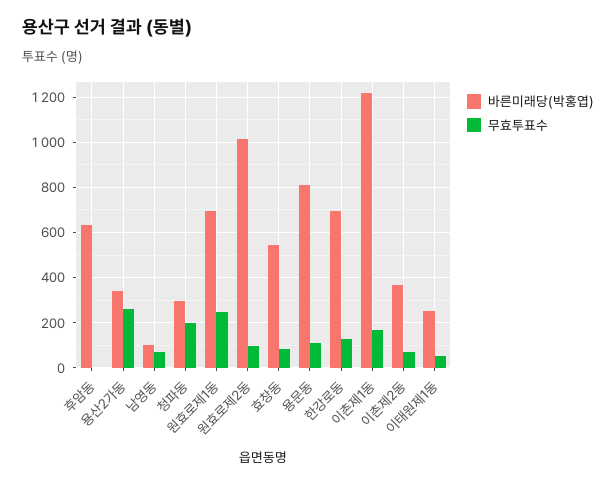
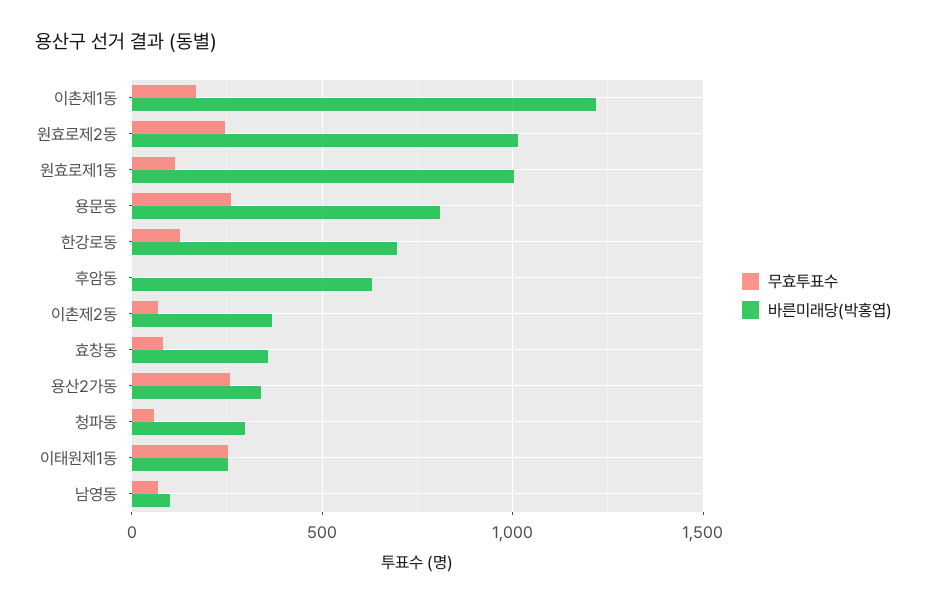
  {
    "바른미래당(박홍엽)": {
      "후암동": 650,
      "용산2가동": 350,
      "남영동": 100,
      "청파동": 300,
-     "원효로제1동": 700,
+     "원효로제1동": 1000,
      "원효로제2동": 1000,
-     "효창동": 550,
+     "효창동": 350,
      "용문동": 800,
      "한강로동": 700,
      "이촌제1동": 1200,
      "이촌제2동": 350,
      "이태원제1동": 250
    },
    "무효투표수": {
      "후암동": 0,
      "용산2가동": 250,
      "남영동": 50,
-     "청파동": 200,
+     "청파동": 50,
-     "원효로제1동": 250,
+     "원효로제1동": 100,
-     "원효로제2동": 100,
+     "원효로제2동": 250,
      "효창동": 100,
-     "용문동": 100,
+     "용문동": 250,
      "한강로동": 150,
      "이촌제1동": 150,
      "이촌제2동": 50,
-     "이태원제1동": 50
+     "이태원제1동": 250
    }
  }

